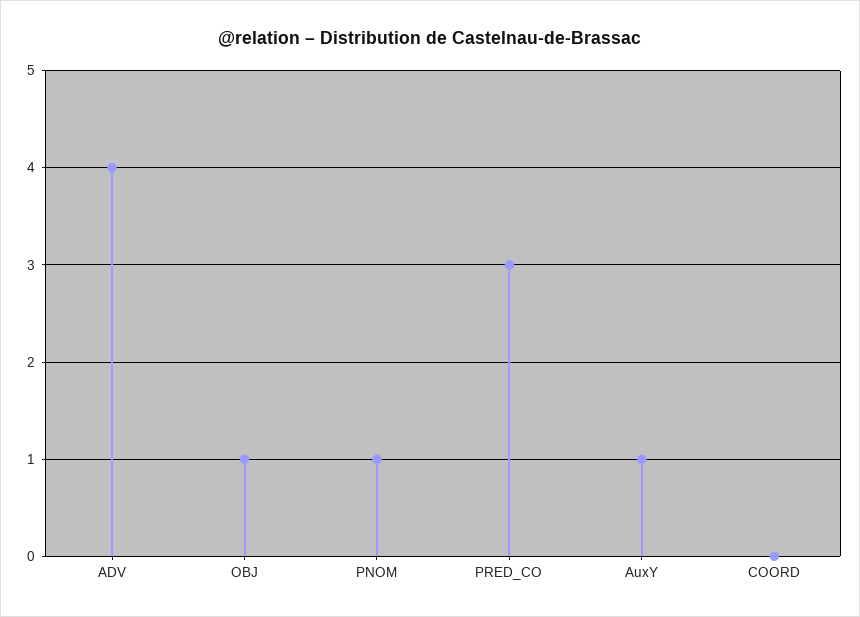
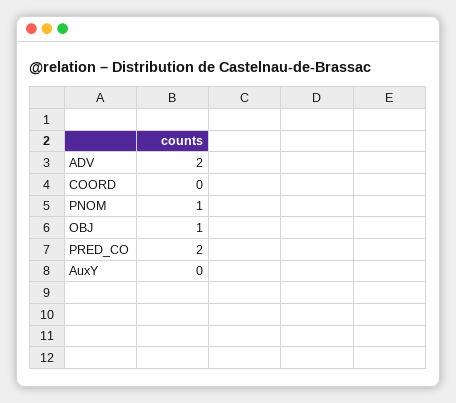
  {
-   "ADV": 4,
+   "ADV": 2,
    "OBJ": 1,
    "PNOM": 1,
-   "PRED_CO": 3,
+   "PRED_CO": 2,
-   "AuxY": 1,
+   "AuxY": 0,
    "COORD": 0
  }

